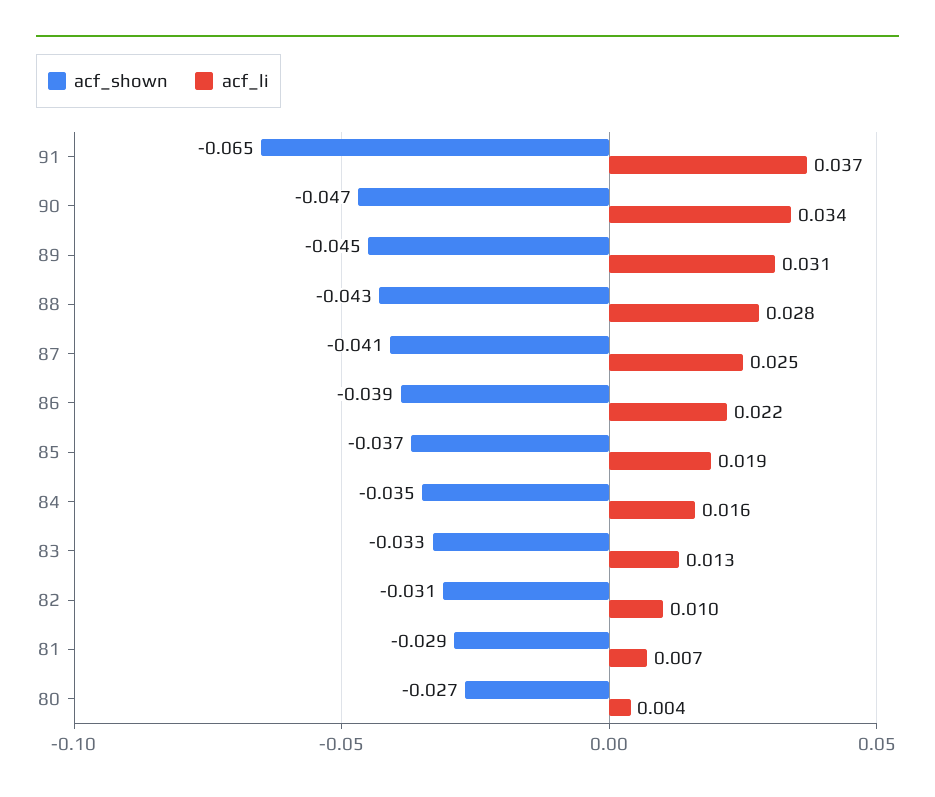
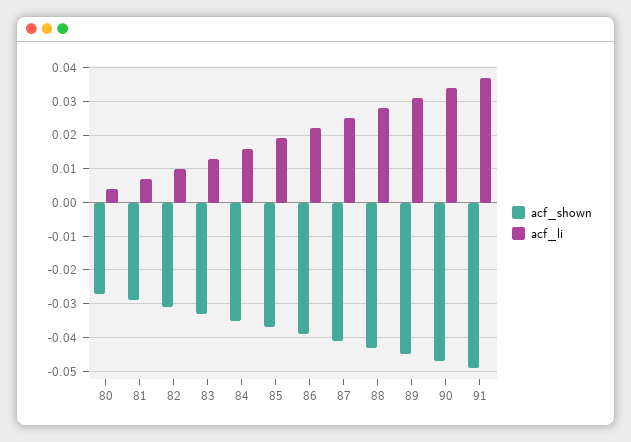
  {
    "acf_shown": {
-     "91": -0.065,
+     "91": -0.05,
      "90": -0.047,
      "89": -0.045,
      "88": -0.043,
      "87": -0.041,
      "86": -0.039,
      "85": -0.037,
      "84": -0.035,
      "83": -0.033,
      "82": -0.031,
      "81": -0.029,
      "80": -0.027
    },
    "acf_li": {
      "91": 0.037,
      "90": 0.034,
      "89": 0.031,
      "88": 0.028,
      "87": 0.025,
      "86": 0.022,
      "85": 0.019,
      "84": 0.016,
      "83": 0.013,
      "82": 0.01,
      "81": 0.007,
      "80": 0.004
    }
  }

